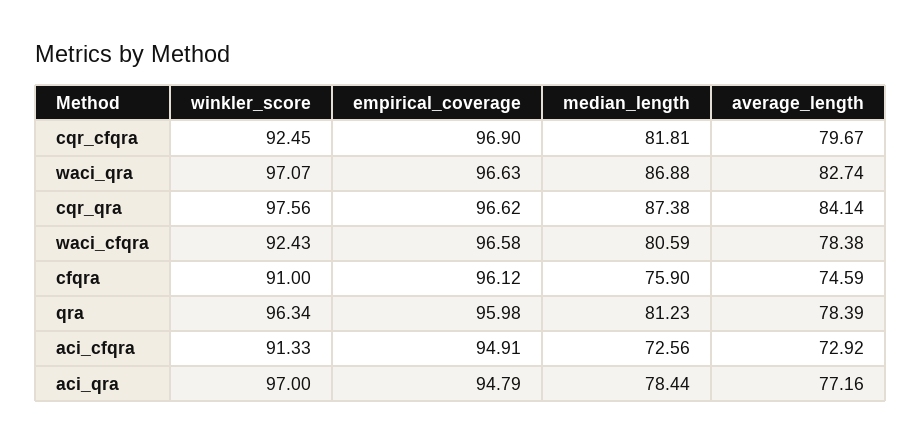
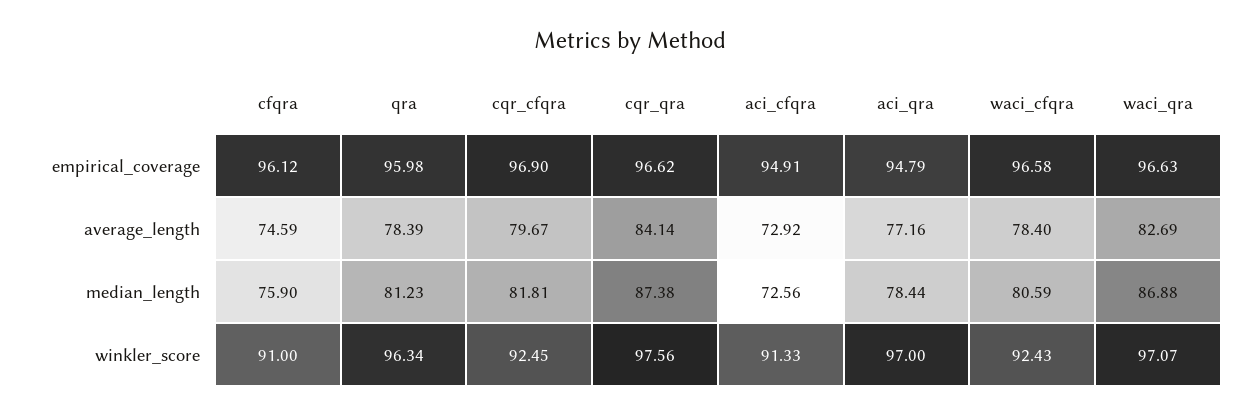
  {
    "winkler_score": {
      "cqr_cfqra": 92.45,
      "waci_qra": 97.07,
      "cqr_qra": 97.56,
      "waci_cfqra": 92.43,
      "cfqra": 91,
      "qra": 96.34,
      "aci_cfqra": 91.33,
      "aci_qra": 97
    },
    "empirical_coverage": {
      "cqr_cfqra": 96.9,
      "waci_qra": 96.63,
      "cqr_qra": 96.62,
      "waci_cfqra": 96.58,
      "cfqra": 96.12,
      "qra": 95.98,
      "aci_cfqra": 94.91,
      "aci_qra": 94.79
    },
    "median_length": {
      "cqr_cfqra": 81.81,
      "waci_qra": 86.88,
      "cqr_qra": 87.38,
      "waci_cfqra": 80.59,
      "cfqra": 75.9,
      "qra": 81.23,
      "aci_cfqra": 72.56,
      "aci_qra": 78.44
    },
    "average_length": {
      "cqr_cfqra": 79.67,
-     "waci_qra": 82.74,
+     "waci_qra": 82.69,
      "cqr_qra": 84.14,
-     "waci_cfqra": 78.38,
+     "waci_cfqra": 78.4,
      "cfqra": 74.59,
      "qra": 78.39,
      "aci_cfqra": 72.92,
      "aci_qra": 77.16
    }
  }

